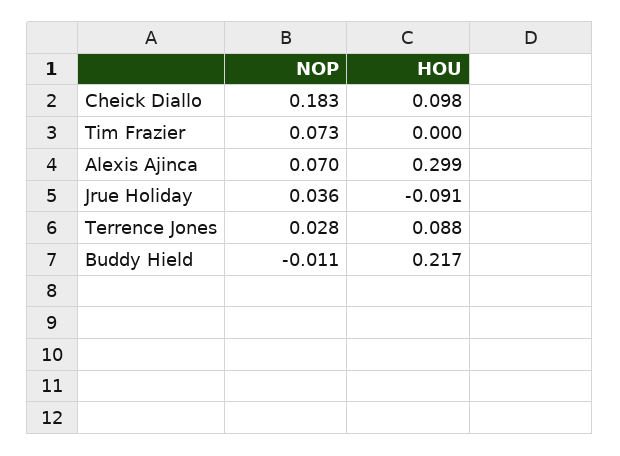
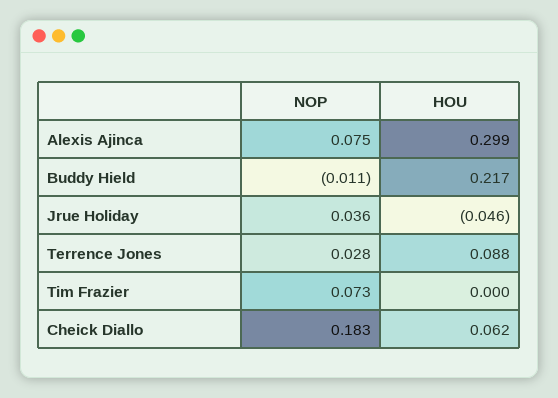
  {
    "NOP": {
      "Cheick Diallo": 0.183,
      "Tim Frazier": 0.073,
-     "Alexis Ajinca": 0.07,
+     "Alexis Ajinca": 0.075,
      "Jrue Holiday": 0.036,
      "Terrence Jones": 0.028,
      "Buddy Hield": -0.011
    },
    "HOU": {
-     "Cheick Diallo": 0.098,
+     "Cheick Diallo": 0.062,
      "Tim Frazier": 0,
      "Alexis Ajinca": 0.299,
-     "Jrue Holiday": -0.091,
+     "Jrue Holiday": -0.046,
      "Terrence Jones": 0.088,
      "Buddy Hield": 0.217
    }
  }

